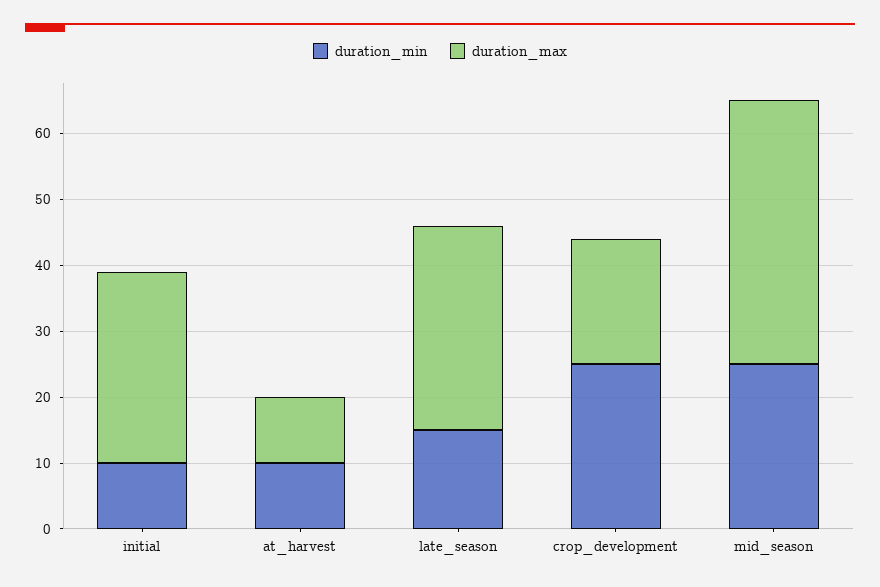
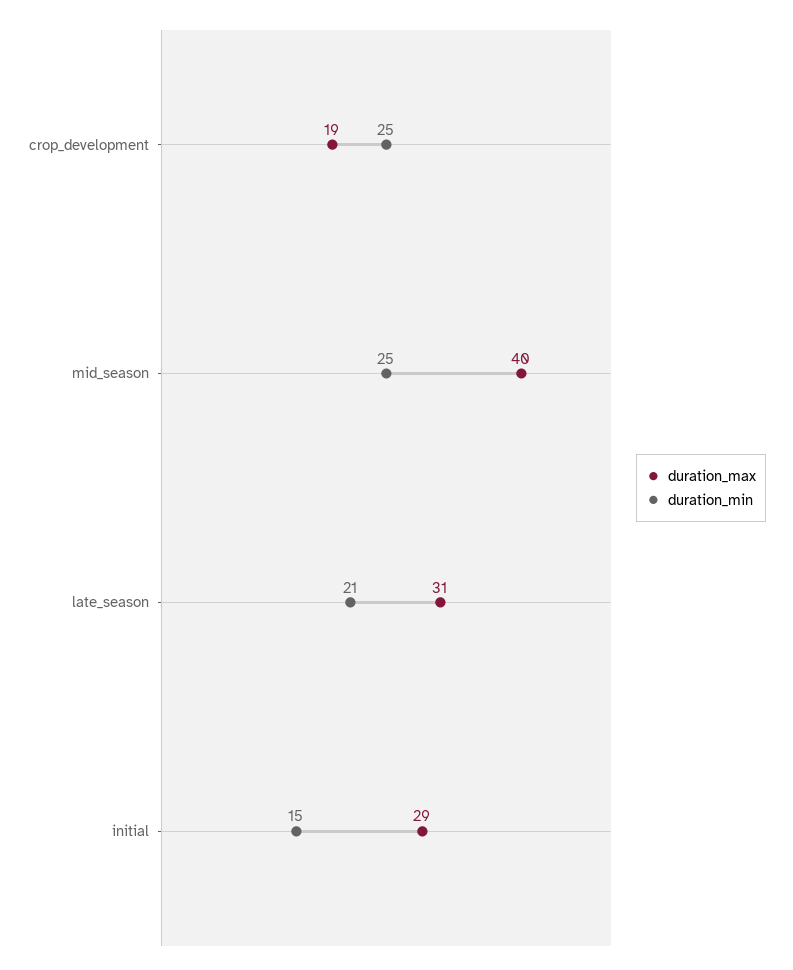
  {
    "duration_min": {
-     "initial": 10,
+     "initial": 15,
-     "at_harvest": 10,
-     "late_season": 15,
+     "late_season": 21,
      "crop_development": 25,
      "mid_season": 25
    },
    "duration_max": {
      "initial": 29,
-     "at_harvest": 10,
      "late_season": 31,
      "crop_development": 19,
      "mid_season": 40
    }
  }

